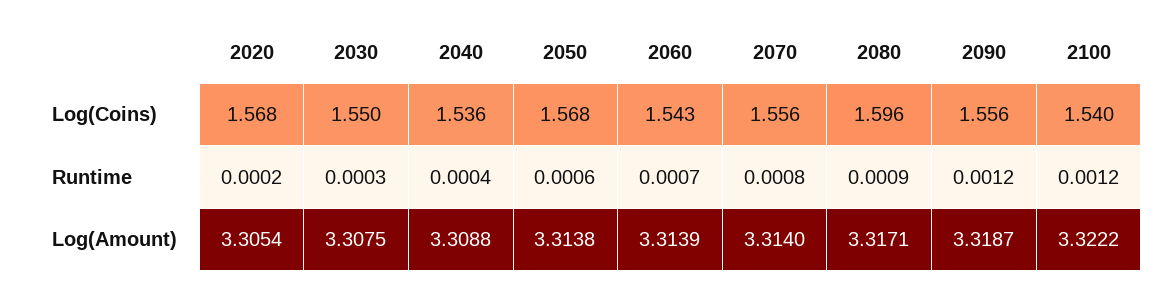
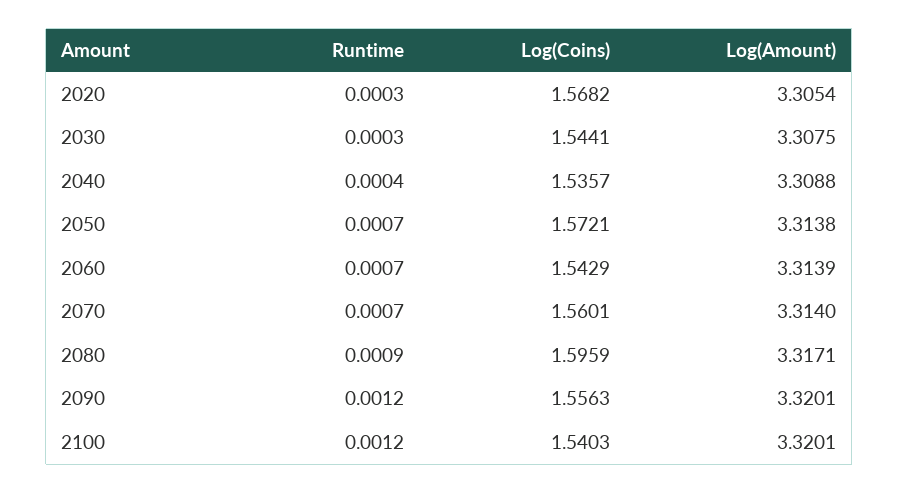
  {
    "2020": {
      "Log(Coins)": 1.5682,
-     "Runtime": 0.0002,
+     "Runtime": 0.0003,
      "Log(Amount)": 3.3054
    },
    "2030": {
-     "Log(Coins)": 1.55,
+     "Log(Coins)": 1.5441,
      "Runtime": 0.0003,
      "Log(Amount)": 3.3075
    },
    "2040": {
      "Log(Coins)": 1.5357,
      "Runtime": 0.0004,
      "Log(Amount)": 3.3088
    },
    "2050": {
-     "Log(Coins)": 1.568,
+     "Log(Coins)": 1.5721,
-     "Runtime": 0.0006,
+     "Runtime": 0.0007,
      "Log(Amount)": 3.3138
    },
    "2060": {
      "Log(Coins)": 1.5429,
      "Runtime": 0.0007,
      "Log(Amount)": 3.3139
    },
    "2070": {
-     "Log(Coins)": 1.556,
+     "Log(Coins)": 1.5601,
-     "Runtime": 0.0008,
+     "Runtime": 0.0007,
      "Log(Amount)": 3.314
    },
    "2080": {
      "Log(Coins)": 1.5959,
      "Runtime": 0.0009,
      "Log(Amount)": 3.3171
    },
    "2090": {
      "Log(Coins)": 1.5563,
      "Runtime": 0.0012,
-     "Log(Amount)": 3.3187
+     "Log(Amount)": 3.3201
    },
    "2100": {
      "Log(Coins)": 1.5403,
      "Runtime": 0.0012,
-     "Log(Amount)": 3.3222
+     "Log(Amount)": 3.3201
    }
  }

